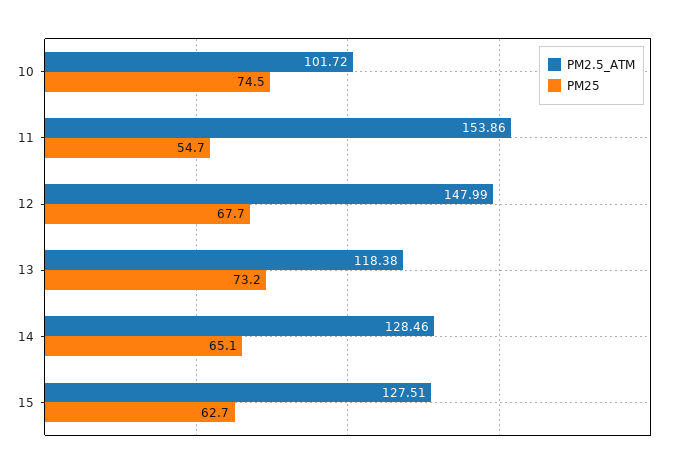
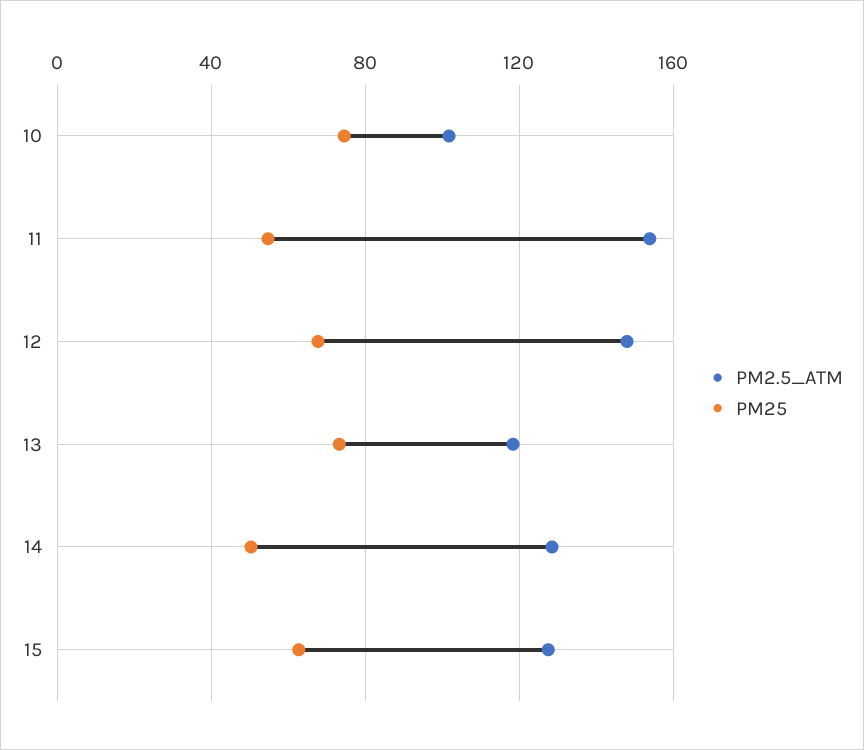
  {
    "PM2.5_ATM": {
      "10": 101.72,
      "11": 153.86,
      "12": 147.99,
      "13": 118.38,
      "14": 128.46,
      "15": 127.51
    },
    "PM25": {
      "10": 74.5,
      "11": 54.7,
      "12": 67.7,
      "13": 73.2,
-     "14": 65.1,
+     "14": 50,
      "15": 62.7
    }
  }

